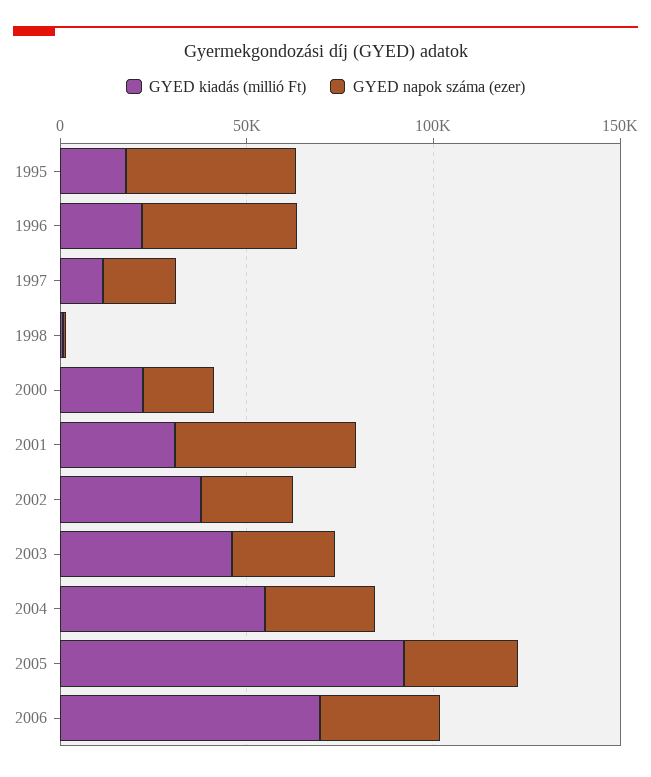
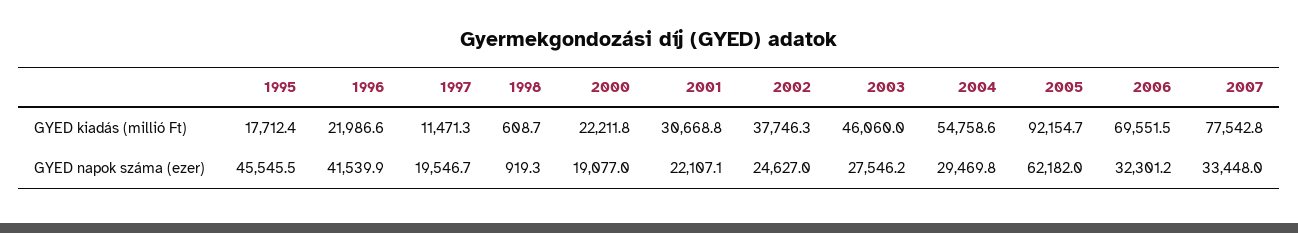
  {
    "GYED kiadás (millió Ft)": {
      "1995": 17712.4,
      "1996": 21986.6,
      "1997": 11471.3,
      "1998": 608.7,
      "2000": 22211.8,
      "2001": 30668.8,
      "2002": 37746.3,
      "2003": 46060,
      "2004": 54758.6,
      "2005": 92154.7,
-     "2006": 69551.5
+     "2006": 69551.5,
+     "2007": 77542.8
    },
    "GYED napok száma (ezer)": {
      "1995": 45545.5,
      "1996": 41539.9,
      "1997": 19546.7,
      "1998": 919.3,
      "2000": 19077,
-     "2001": 50000,
+     "2001": 22107.1,
      "2002": 24627,
      "2003": 27546.2,
      "2004": 29469.8,
-     "2005": 30000,
+     "2005": 62182,
-     "2006": 32301.2
+     "2006": 32301.2,
+     "2007": 33448
    }
  }

